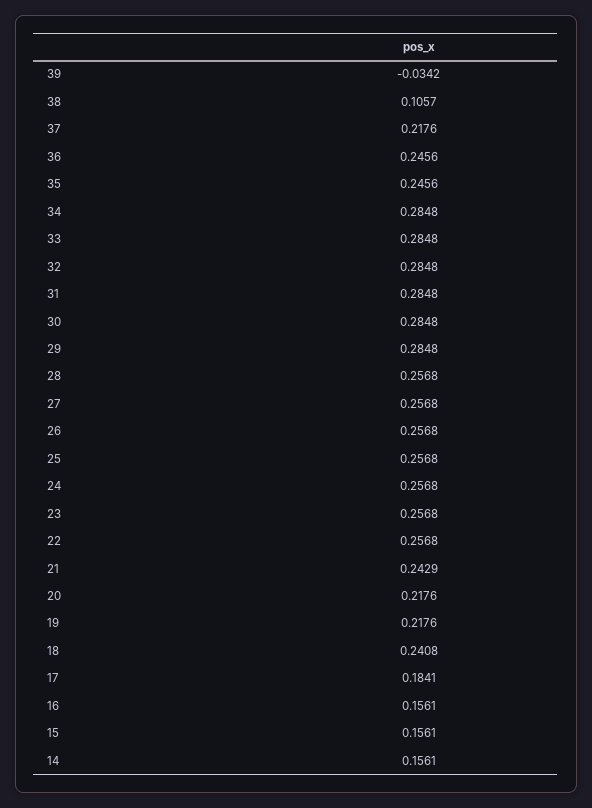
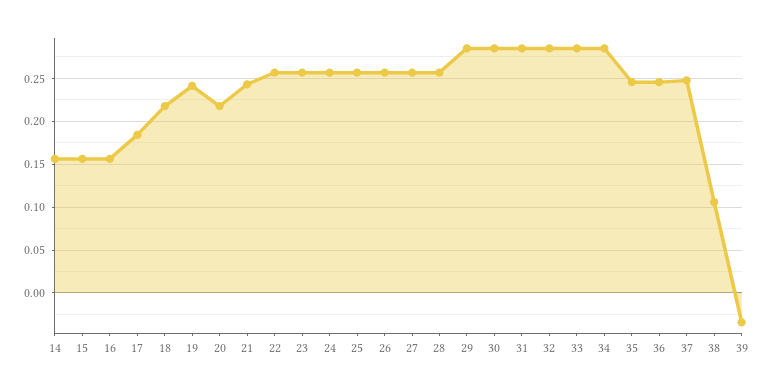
  {
    "39": -0.0342,
    "38": 0.1057,
-   "37": 0.2176,
+   "37": 0.25,
    "36": 0.2456,
    "35": 0.2456,
    "34": 0.2848,
    "33": 0.2848,
    "32": 0.2848,
    "31": 0.2848,
    "30": 0.2848,
    "29": 0.2848,
    "28": 0.2568,
    "27": 0.2568,
    "26": 0.2568,
    "25": 0.2568,
    "24": 0.2568,
    "23": 0.2568,
    "22": 0.2568,
    "21": 0.2429,
    "20": 0.2176,
-   "19": 0.2176,
+   "19": 0.24,
-   "18": 0.2408,
+   "18": 0.22,
    "17": 0.1841,
    "16": 0.1561,
    "15": 0.1561,
    "14": 0.1561
  }

